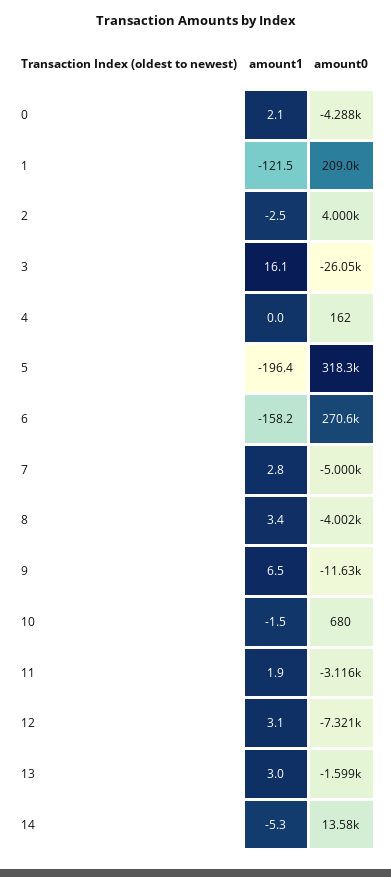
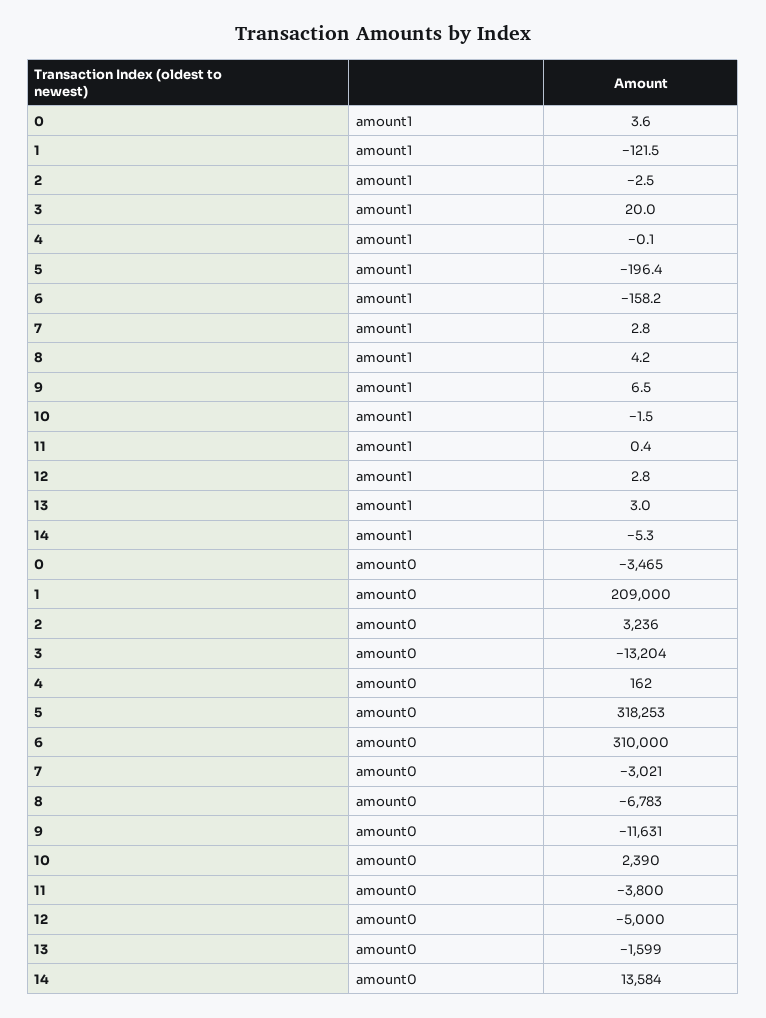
  {
    "amount1": {
-     "0": 2.1,
+     "0": 3.6,
      "1": -121.5,
      "2": -2.5,
-     "3": 16.1,
+     "3": 20,
-     "4": 0,
+     "4": -0.1,
      "5": -196.4,
      "6": -158.2,
      "7": 2.8,
-     "8": 3.4,
+     "8": 4.2,
      "9": 6.5,
      "10": -1.5,
-     "11": 1.9,
+     "11": 0.4,
-     "12": 3.1,
+     "12": 2.8,
      "13": 3,
      "14": -5.3
    },
    "amount0": {
-     "0": -4288,
+     "0": -3465,
      "1": 209000,
-     "2": 4000,
+     "2": 3236,
-     "3": -26050,
+     "3": -13204,
      "4": 162,
      "5": 318253,
-     "6": 270600,
+     "6": 310000,
-     "7": -5000,
+     "7": -3021,
-     "8": -4002,
+     "8": -6783,
      "9": -11631,
-     "10": 680,
+     "10": 2390,
-     "11": -3116,
+     "11": -3800,
-     "12": -7321,
+     "12": -5000,
      "13": -1599,
      "14": 13584
    }
  }

